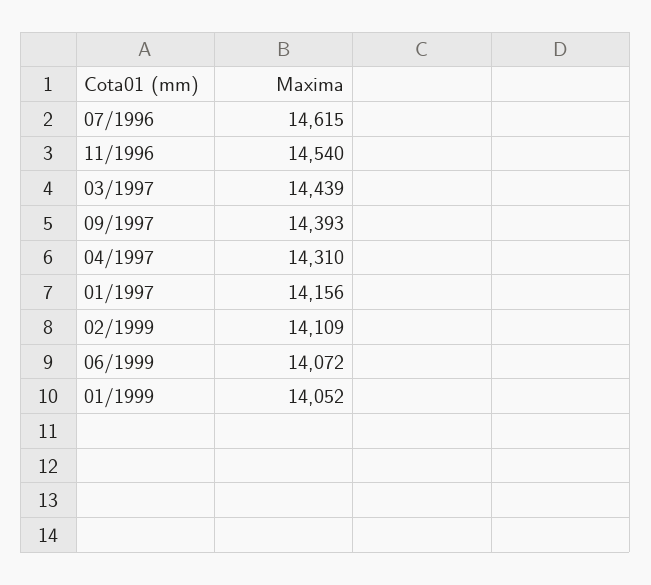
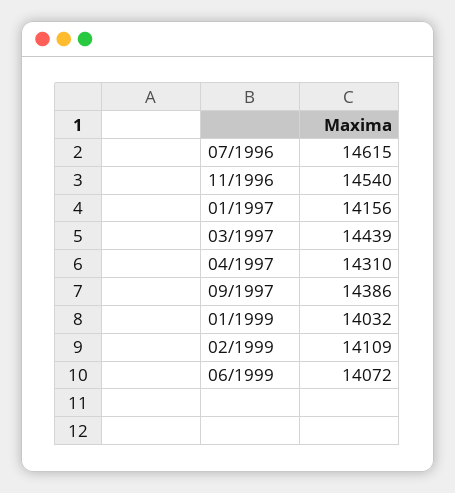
  {
    "07/1996": 14615,
    "11/1996": 14540,
    "03/1997": 14439,
-   "09/1997": 14393,
+   "09/1997": 14386,
    "04/1997": 14310,
    "01/1997": 14156,
    "02/1999": 14109,
    "06/1999": 14072,
-   "01/1999": 14052
+   "01/1999": 14032
  }

